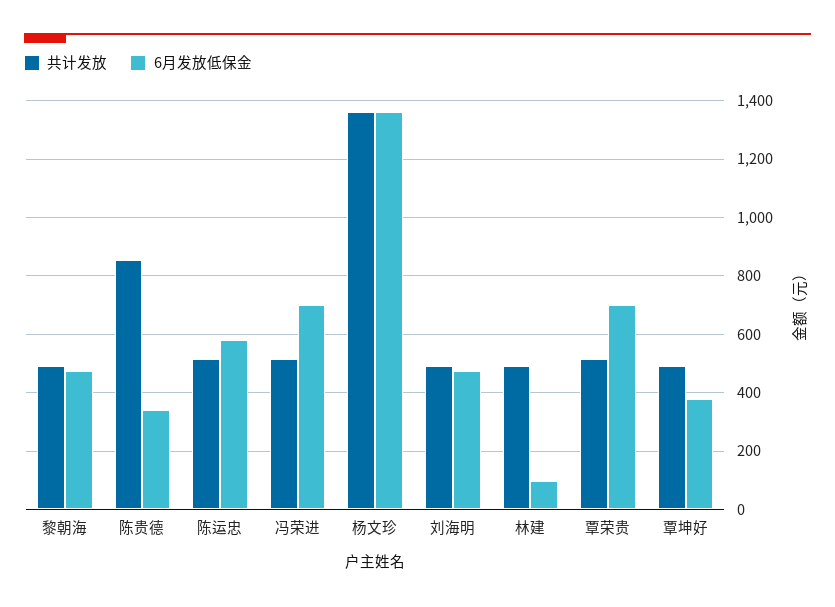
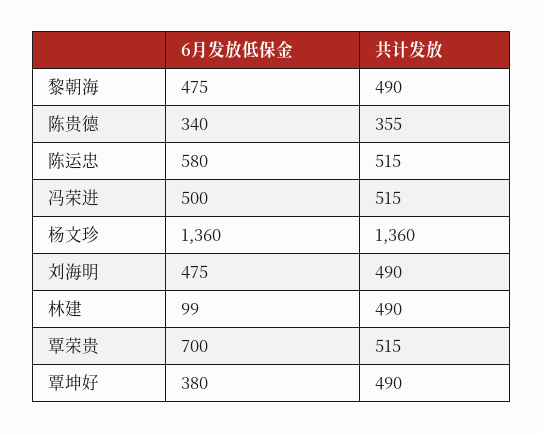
  {
    "共计发放": {
      "黎朝海": 490,
-     "陈贵德": 850,
+     "陈贵德": 355,
      "陈运忠": 515,
      "冯荣进": 515,
      "杨文珍": 1360,
      "刘海明": 490,
      "林建": 490,
      "覃荣贵": 515,
      "覃坤好": 490
    },
    "6月发放低保金": {
      "黎朝海": 475,
      "陈贵德": 340,
      "陈运忠": 580,
-     "冯荣进": 700,
+     "冯荣进": 500,
      "杨文珍": 1360,
      "刘海明": 475,
      "林建": 99,
      "覃荣贵": 700,
      "覃坤好": 380
    }
  }

